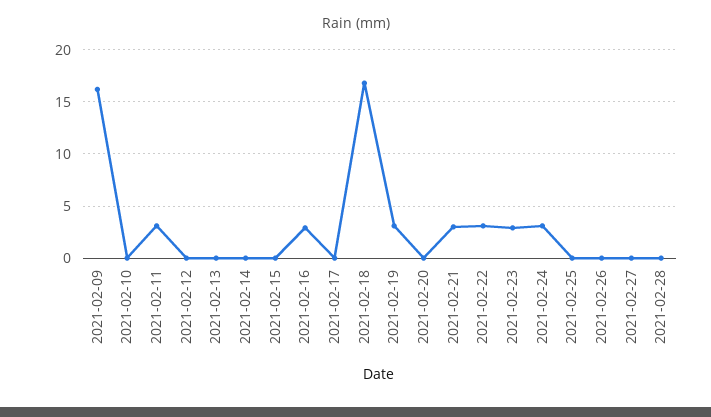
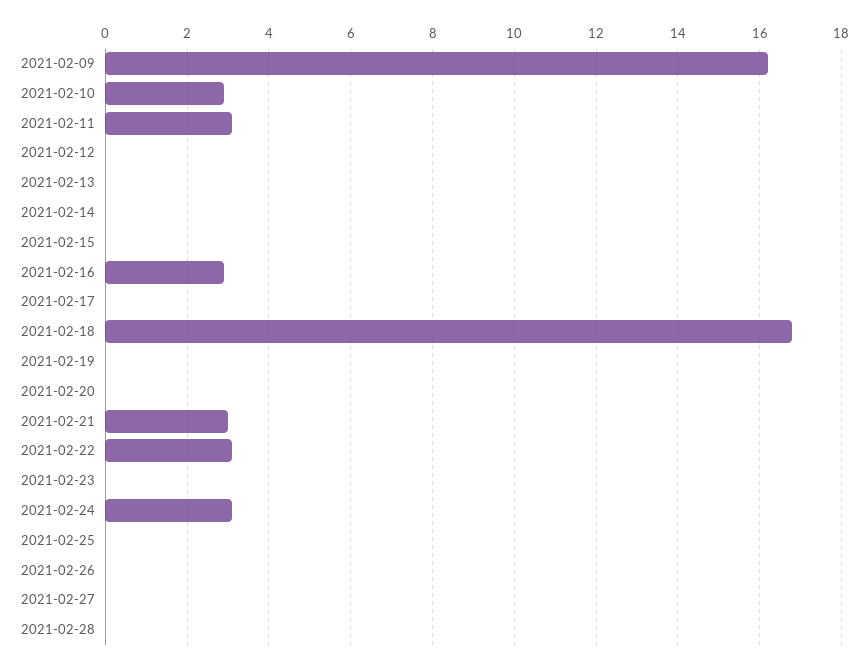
  {
    "2021-02-09": 16,
-   "2021-02-10": 0,
+   "2021-02-10": 3,
    "2021-02-11": 3,
    "2021-02-12": 0,
    "2021-02-13": 0,
    "2021-02-14": 0,
    "2021-02-15": 0,
    "2021-02-16": 3,
    "2021-02-17": 0,
    "2021-02-18": 17,
-   "2021-02-19": 3,
+   "2021-02-19": 0,
    "2021-02-20": 0,
    "2021-02-21": 3,
    "2021-02-22": 3,
-   "2021-02-23": 3,
+   "2021-02-23": 0,
    "2021-02-24": 3,
    "2021-02-25": 0,
    "2021-02-26": 0,
    "2021-02-27": 0,
    "2021-02-28": 0
  }

